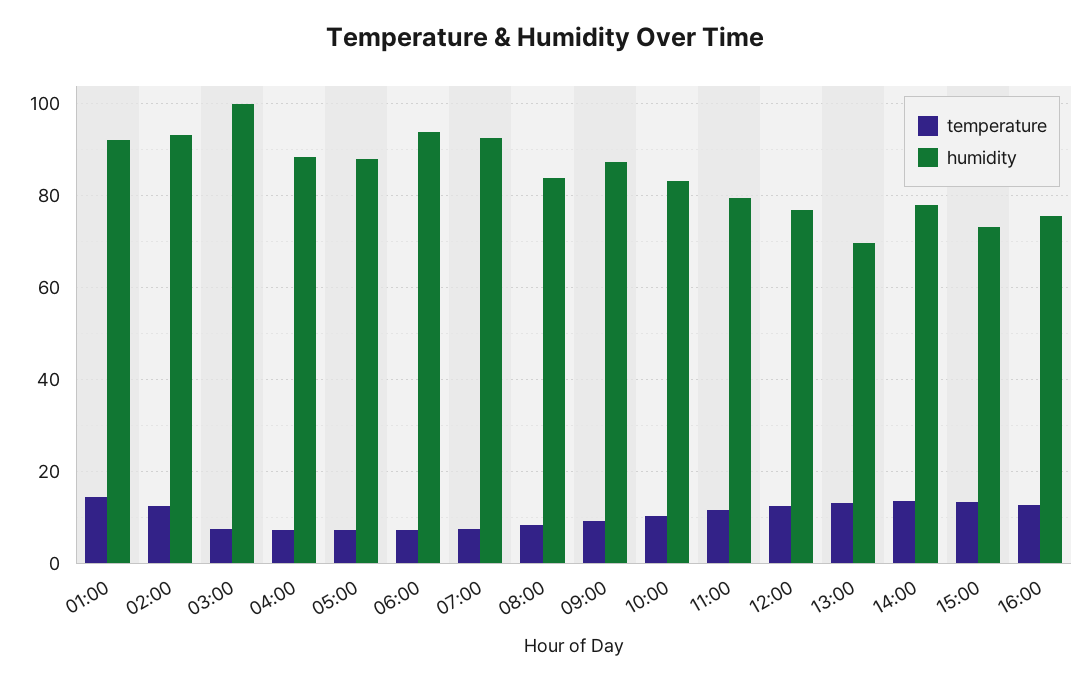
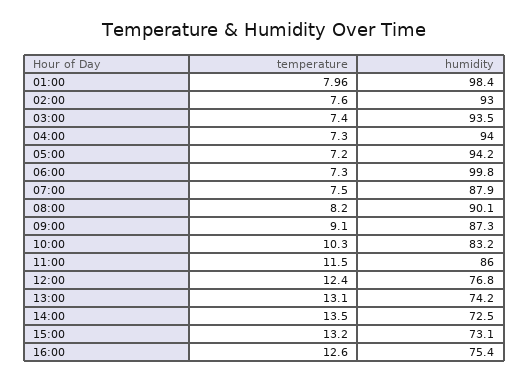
  {
    "temperature": {
-     "01:00": 14,
+     "01:00": 7.96,
-     "02:00": 12,
+     "02:00": 7.6,
      "03:00": 7.4,
      "04:00": 7.3,
      "05:00": 7.2,
      "06:00": 7.3,
      "07:00": 7.5,
      "08:00": 8.2,
      "09:00": 9.1,
      "10:00": 10.3,
      "11:00": 11.5,
      "12:00": 12.4,
      "13:00": 13.1,
      "14:00": 13.5,
      "15:00": 13.2,
      "16:00": 12.6
    },
    "humidity": {
-     "01:00": 92,
+     "01:00": 98.4,
      "02:00": 93,
-     "03:00": 100,
+     "03:00": 93.5,
-     "04:00": 88,
+     "04:00": 94,
-     "05:00": 88,
+     "05:00": 94.2,
-     "06:00": 94,
+     "06:00": 99.8,
-     "07:00": 92,
+     "07:00": 87.9,
-     "08:00": 84,
+     "08:00": 90.1,
      "09:00": 87.3,
      "10:00": 83.2,
-     "11:00": 80,
+     "11:00": 86,
      "12:00": 76.8,
-     "13:00": 70,
+     "13:00": 74.2,
-     "14:00": 78,
+     "14:00": 72.5,
      "15:00": 73.1,
      "16:00": 75.4
    }
  }

